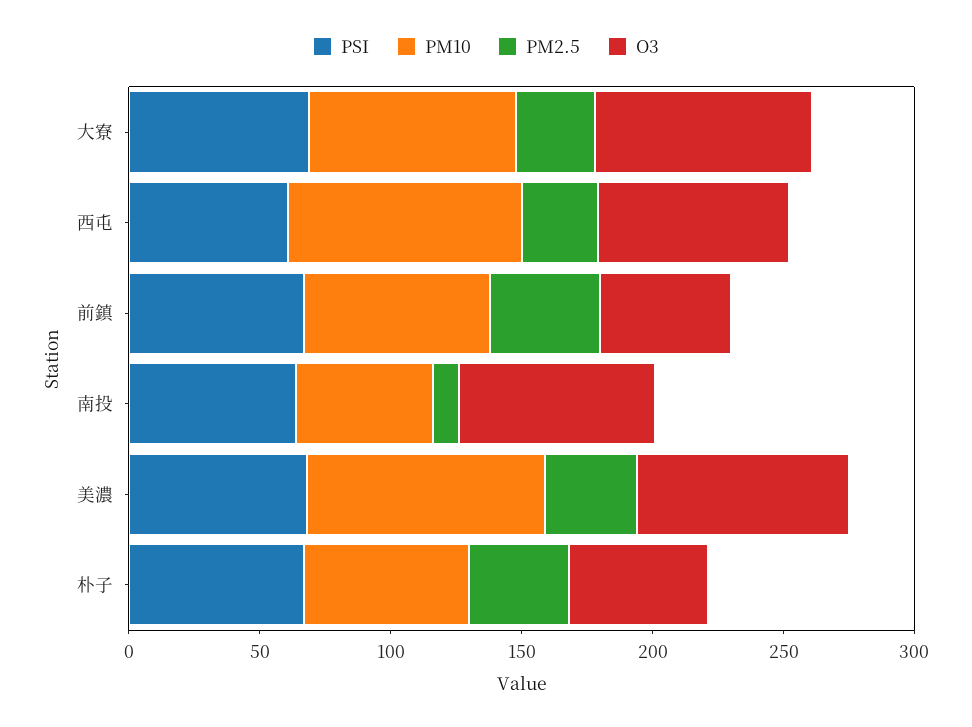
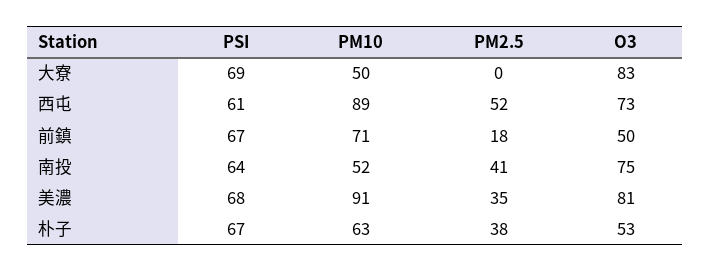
  {
    "PSI": {
      "大寮": 69,
      "西屯": 61,
      "前鎮": 67,
      "南投": 64,
      "美濃": 68,
      "朴子": 67
    },
    "PM10": {
-     "大寮": 80,
+     "大寮": 50,
      "西屯": 89,
      "前鎮": 71,
      "南投": 52,
      "美濃": 91,
      "朴子": 63
    },
    "PM2.5": {
-     "大寮": 30,
+     "大寮": 0,
-     "西屯": 30,
+     "西屯": 52,
-     "前鎮": 40,
+     "前鎮": 18,
-     "南投": 10,
+     "南投": 41,
      "美濃": 35,
      "朴子": 38
    },
    "O3": {
      "大寮": 83,
      "西屯": 73,
      "前鎮": 50,
      "南投": 75,
      "美濃": 81,
      "朴子": 53
    }
  }

